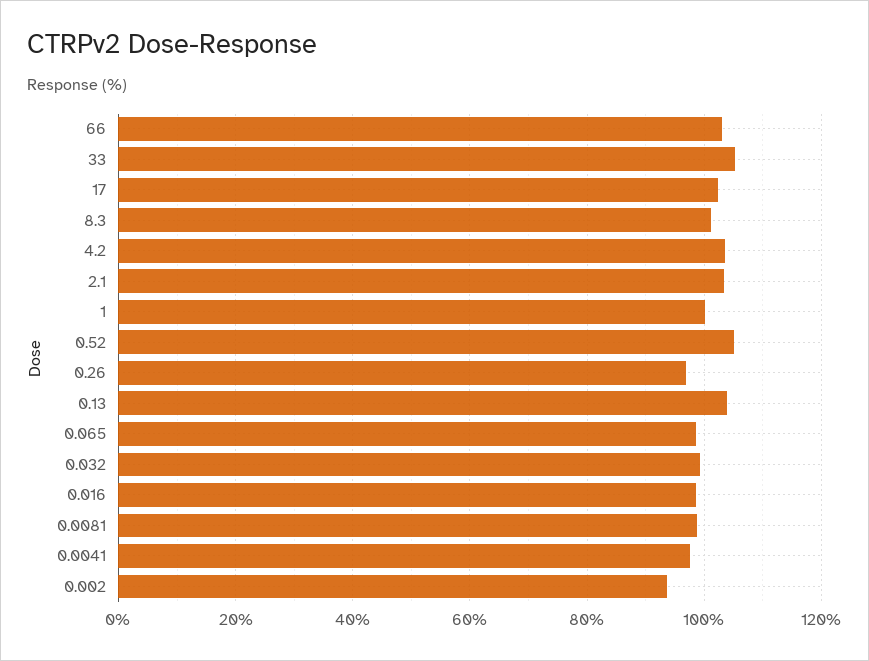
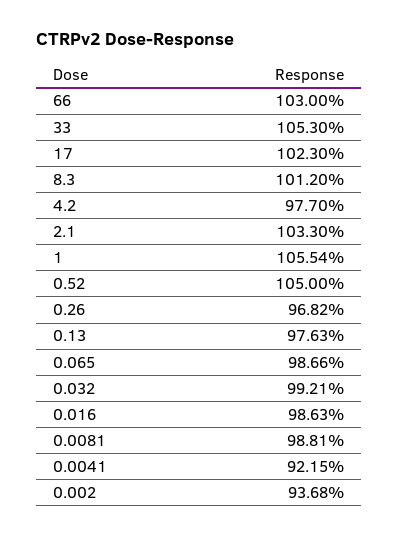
  {
    "66": 103,
    "33": 105.3,
    "17": 102.3,
    "8.3": 101.2,
-   "4.2": 104,
+   "4.2": 97.7,
    "2.1": 103.3,
-   "1": 100,
+   "1": 105.54,
    "0.52": 105,
    "0.26": 96.82,
-   "0.13": 104,
+   "0.13": 97.63,
    "0.065": 98.66,
    "0.032": 99.21,
    "0.016": 98.63,
    "0.0081": 98.81,
-   "0.0041": 98,
+   "0.0041": 92.15,
    "0.002": 93.68
  }

